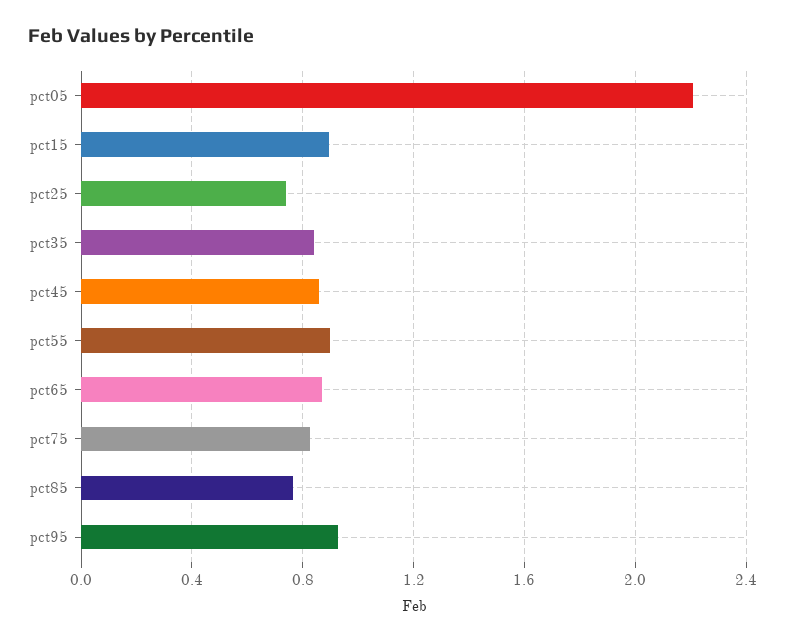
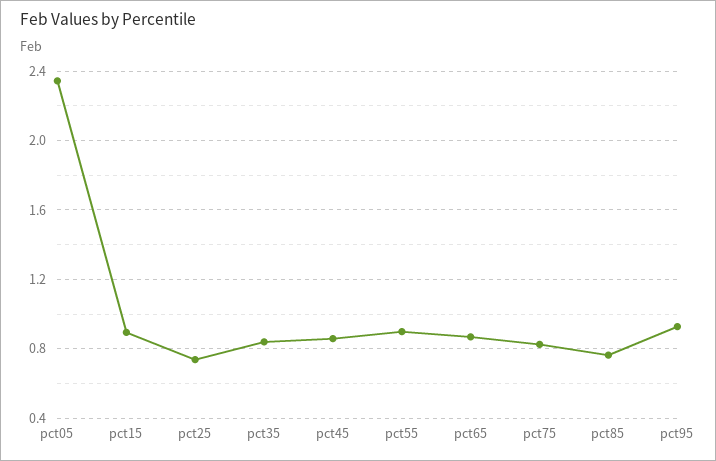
  {
-   "pct05": 2.2,
+   "pct05": 2.35,
    "pct15": 0.9,
    "pct25": 0.75,
    "pct35": 0.85,
    "pct45": 0.85,
    "pct55": 0.9,
    "pct65": 0.85,
    "pct75": 0.85,
    "pct85": 0.75,
    "pct95": 0.95
  }

